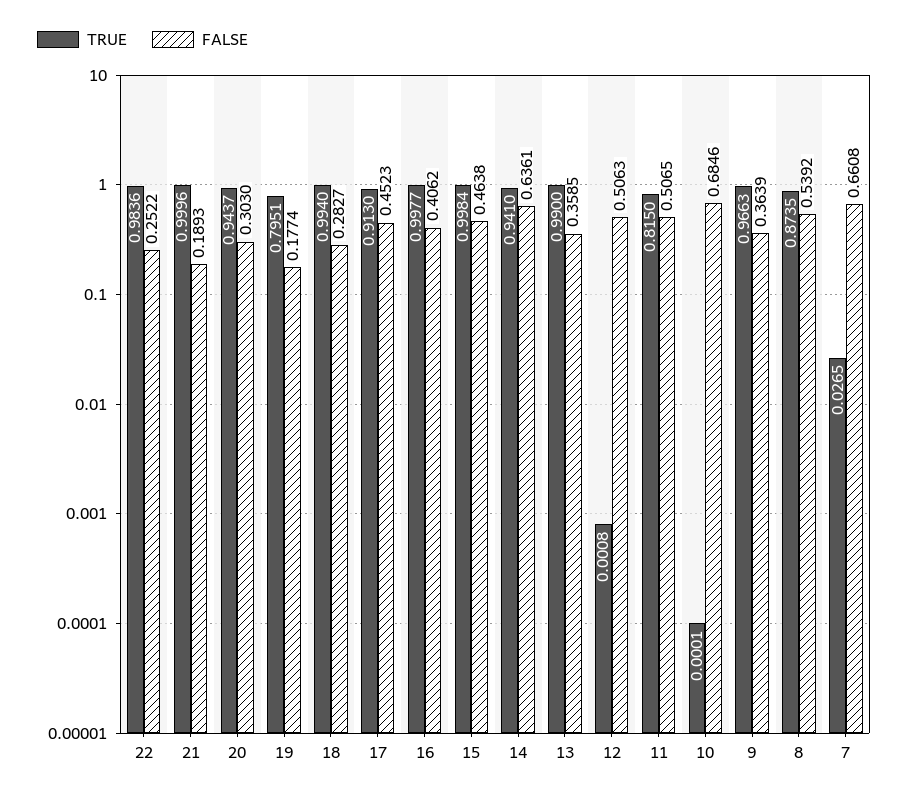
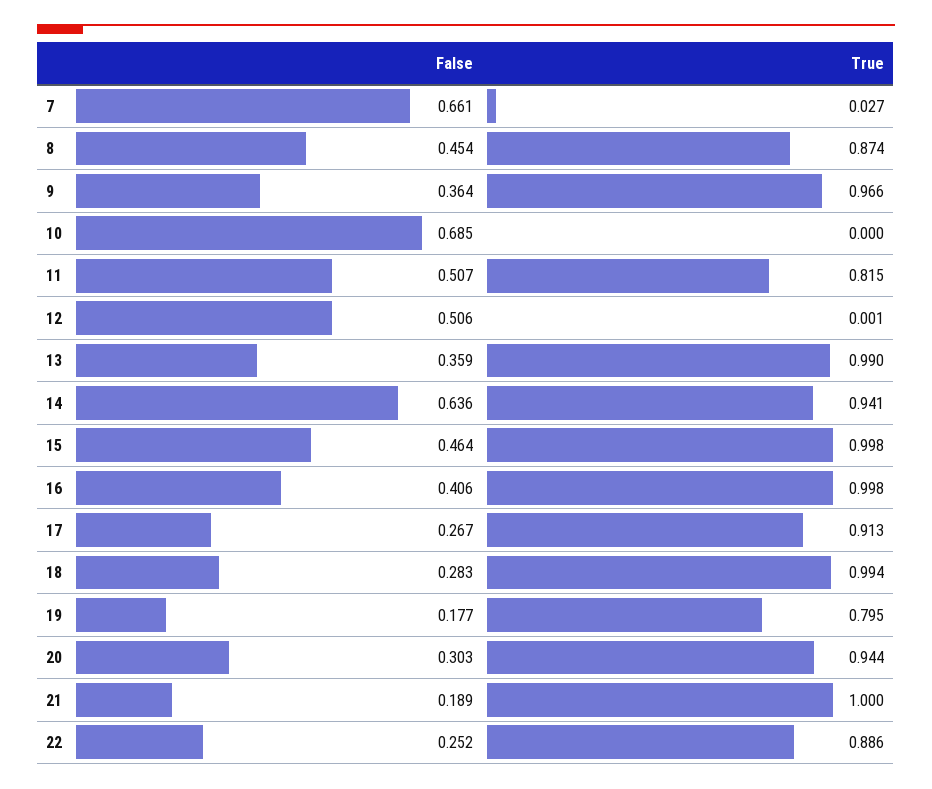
  {
    "TRUE": {
-     "22": 0.9836,
+     "22": 0.886,
      "21": 0.9996,
      "20": 0.9437,
      "19": 0.7951,
      "18": 0.994,
      "17": 0.913,
      "16": 0.9977,
      "15": 0.9984,
      "14": 0.941,
      "13": 0.99,
      "12": 0.0008,
      "11": 0.815,
      "10": 0.0001,
      "9": 0.9663,
      "8": 0.8735,
      "7": 0.0265
    },
    "FALSE": {
      "22": 0.2522,
      "21": 0.1893,
      "20": 0.303,
      "19": 0.1774,
      "18": 0.2827,
-     "17": 0.4523,
+     "17": 0.267,
      "16": 0.4062,
      "15": 0.4638,
      "14": 0.6361,
      "13": 0.3585,
      "12": 0.5063,
      "11": 0.5065,
      "10": 0.6846,
      "9": 0.3639,
-     "8": 0.5392,
+     "8": 0.454,
      "7": 0.6608
    }
  }

